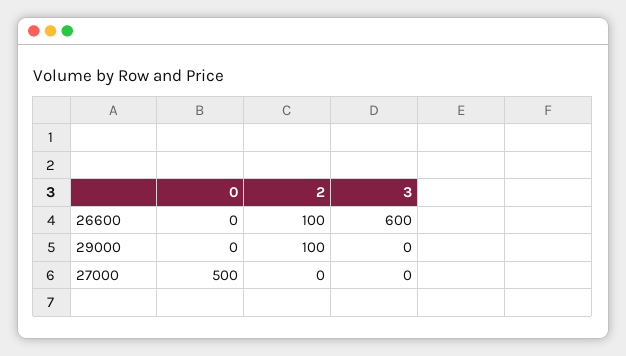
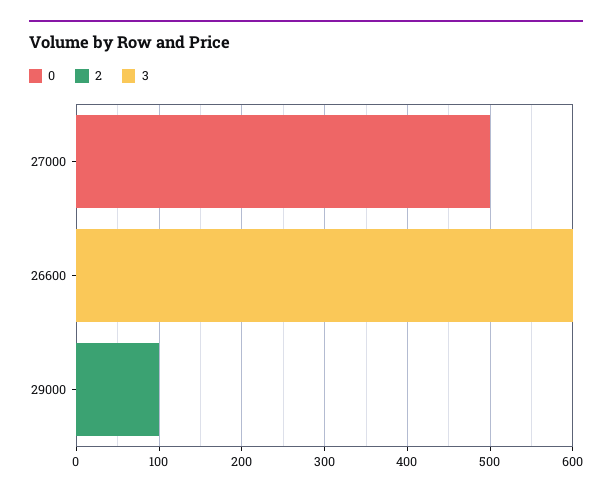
  {
    "0": {
      "26600": 0,
      "29000": 0,
      "27000": 500
    },
    "2": {
-     "26600": 100,
+     "26600": 0,
      "29000": 100,
      "27000": 0
    },
    "3": {
      "26600": 600,
      "29000": 0,
      "27000": 0
    }
  }

